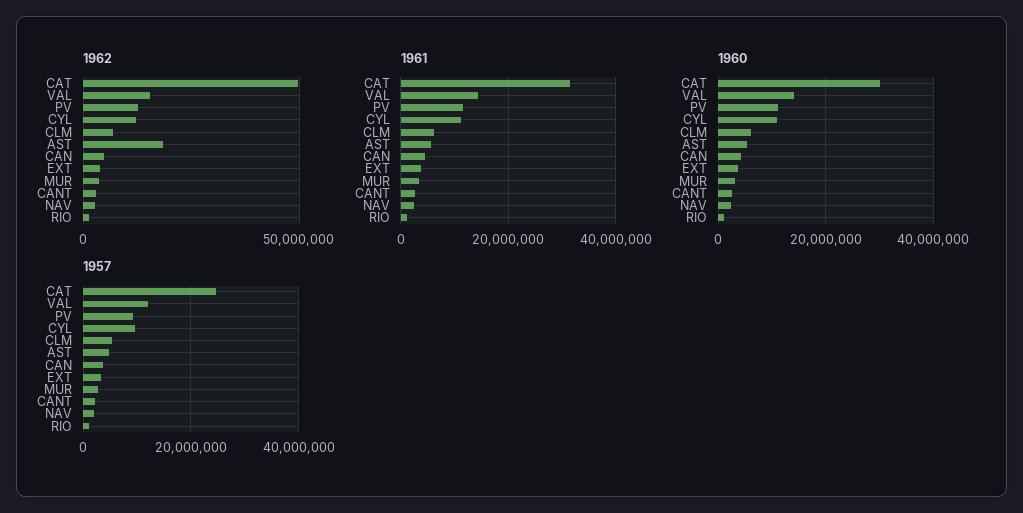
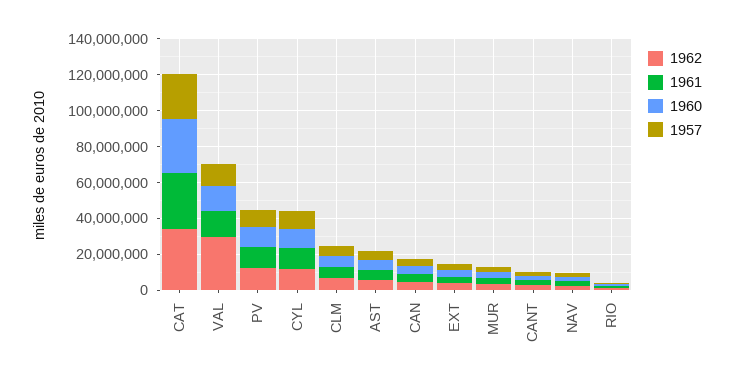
  {
    "1962": {
-     "CAT": 50000000,
+     "CAT": 35000000,
-     "VAL": 15000000,
+     "VAL": 30000000,
      "PV": 15000000,
      "CYL": 10000000,
      "CLM": 5000000,
-     "AST": 20000000,
+     "AST": 5000000,
      "CAN": 5000000,
      "EXT": 5000000,
      "MUR": 5000000,
      "CANT": 5000000,
      "NAV": 5000000,
      "RIO": 0
    },
    "1961": {
      "CAT": 32000000,
      "VAL": 14000000,
      "PV": 12000000,
      "CYL": 12000000,
      "CLM": 6000000,
      "AST": 6000000,
      "CAN": 4000000,
      "EXT": 4000000,
      "MUR": 4000000,
      "CANT": 2000000,
      "NAV": 2000000,
      "RIO": 2000000
    },
    "1960": {
      "CAT": 30000000,
      "VAL": 14000000,
      "PV": 12000000,
      "CYL": 12000000,
      "CLM": 6000000,
      "AST": 6000000,
      "CAN": 4000000,
      "EXT": 4000000,
      "MUR": 4000000,
      "CANT": 2000000,
      "NAV": 2000000,
      "RIO": 2000000
    },
    "1957": {
      "CAT": 24000000,
      "VAL": 12000000,
      "PV": 10000000,
      "CYL": 10000000,
      "CLM": 6000000,
      "AST": 4000000,
      "CAN": 4000000,
      "EXT": 4000000,
      "MUR": 2000000,
      "CANT": 2000000,
      "NAV": 2000000,
      "RIO": 0
    }
  }

